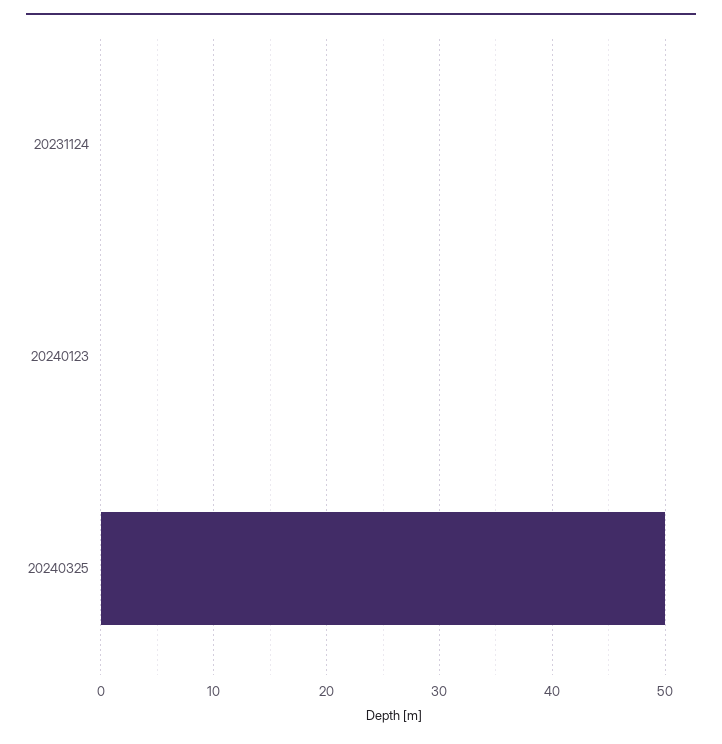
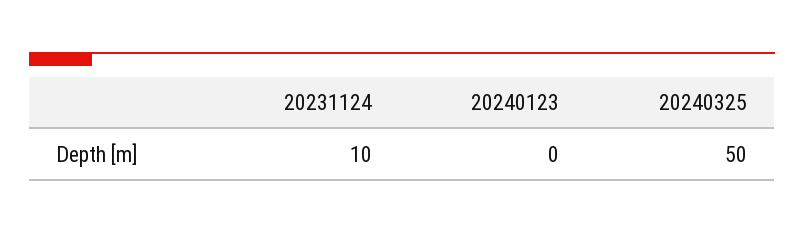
  {
-   "20231124": 0,
+   "20231124": 10,
    "20240123": 0,
    "20240325": 50
  }

